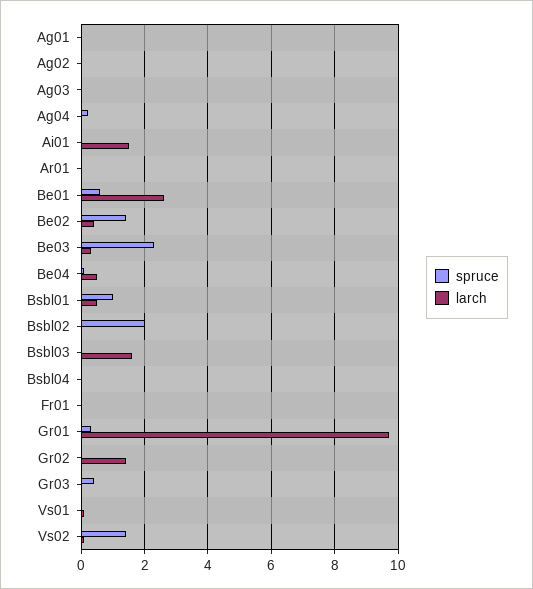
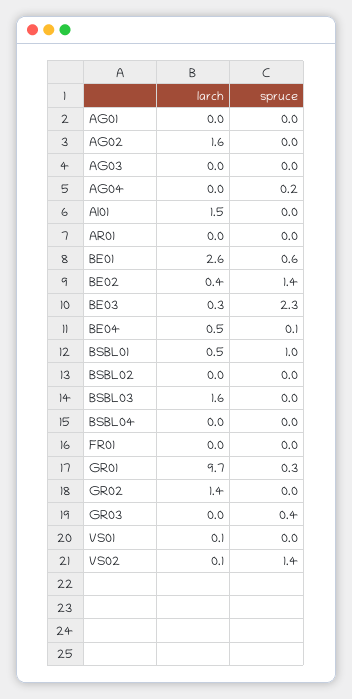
  {
    "spruce": {
      "Ag01": 0,
      "Ag02": 0,
      "Ag03": 0,
      "Ag04": 0.2,
      "Ai01": 0,
      "Ar01": 0,
      "Be01": 0.6,
      "Be02": 1.4,
      "Be03": 2.3,
      "Be04": 0.1,
      "Bsbl01": 1,
-     "Bsbl02": 2,
+     "Bsbl02": 0,
      "Bsbl03": 0,
      "Bsbl04": 0,
      "Fr01": 0,
      "Gr01": 0.3,
      "Gr02": 0,
      "Gr03": 0.4,
      "Vs01": 0,
      "Vs02": 1.4
    },
    "larch": {
      "Ag01": 0,
-     "Ag02": 0,
+     "Ag02": 1.6,
      "Ag03": 0,
      "Ag04": 0,
      "Ai01": 1.5,
      "Ar01": 0,
      "Be01": 2.6,
      "Be02": 0.4,
      "Be03": 0.3,
      "Be04": 0.5,
      "Bsbl01": 0.5,
      "Bsbl02": 0,
      "Bsbl03": 1.6,
      "Bsbl04": 0,
      "Fr01": 0,
      "Gr01": 9.7,
      "Gr02": 1.4,
      "Gr03": 0,
      "Vs01": 0.1,
      "Vs02": 0.1
    }
  }

